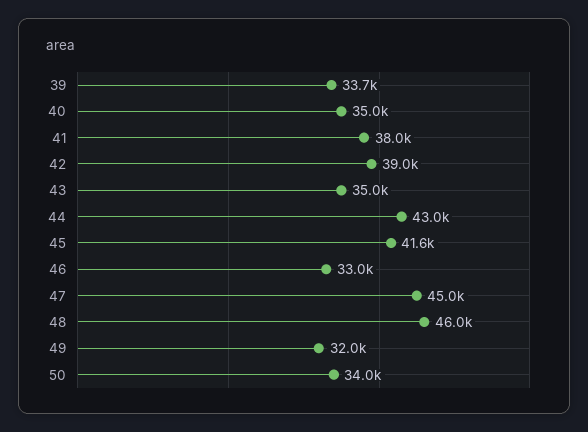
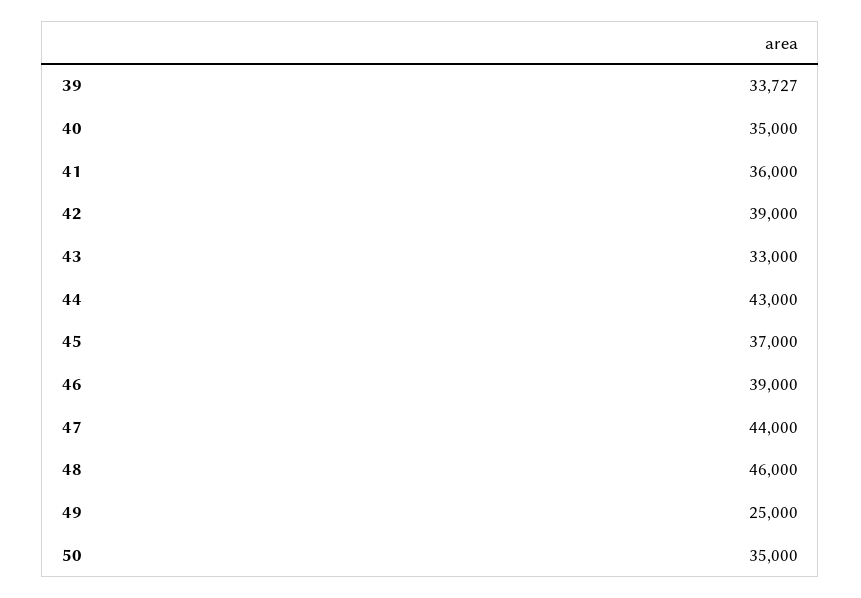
  {
    "39": 33727,
    "40": 35000,
-   "41": 38000,
+   "41": 36000,
    "42": 39000,
-   "43": 35000,
+   "43": 33000,
    "44": 43000,
-   "45": 41600,
+   "45": 37000,
-   "46": 33000,
+   "46": 39000,
-   "47": 45000,
+   "47": 44000,
    "48": 46000,
-   "49": 32000,
+   "49": 25000,
-   "50": 34000
+   "50": 35000
  }

